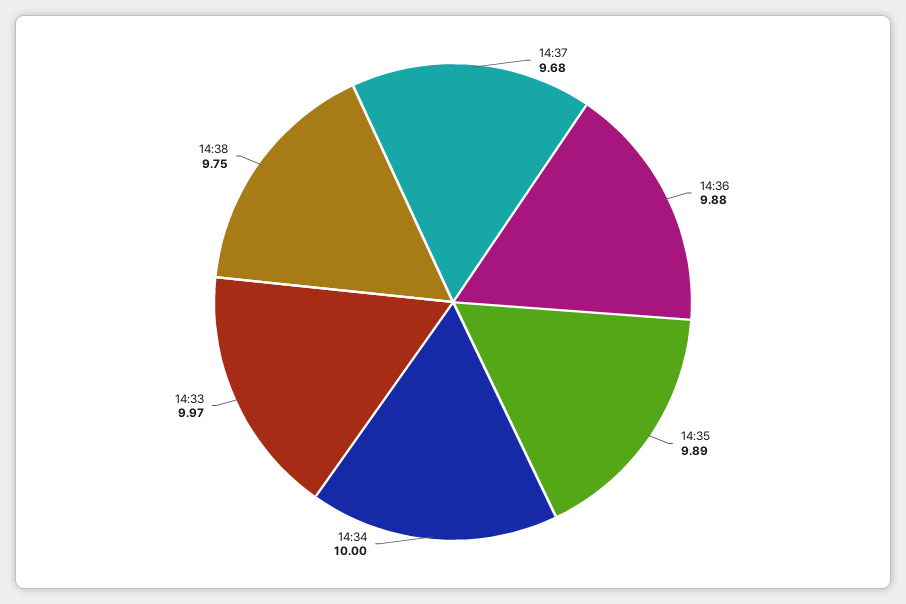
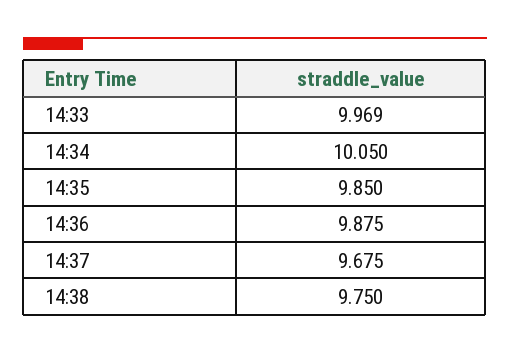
  {
    "14:37": 9.675,
    "14:36": 9.875,
-   "14:35": 9.89,
+   "14:35": 9.85,
-   "14:34": 10,
+   "14:34": 10.05,
    "14:33": 9.969,
    "14:38": 9.75
  }

